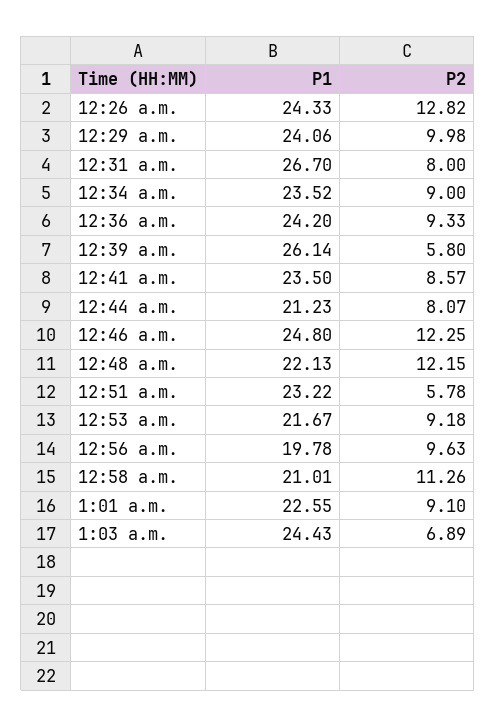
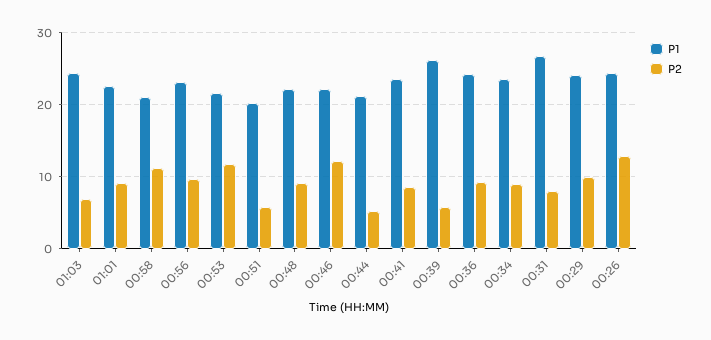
  {
    "P1": {
      "12:26 a.m.": 24.33,
      "12:29 a.m.": 24.06,
      "12:31 a.m.": 26.7,
      "12:34 a.m.": 23.52,
      "12:36 a.m.": 24.2,
      "12:39 a.m.": 26.14,
      "12:41 a.m.": 23.5,
      "12:44 a.m.": 21.23,
-     "12:46 a.m.": 24.8,
+     "12:46 a.m.": 22,
      "12:48 a.m.": 22.13,
-     "12:51 a.m.": 23.22,
+     "12:51 a.m.": 20,
      "12:53 a.m.": 21.67,
-     "12:56 a.m.": 19.78,
+     "12:56 a.m.": 23,
      "12:58 a.m.": 21.01,
      "1:01 a.m.": 22.55,
      "1:03 a.m.": 24.43
    },
    "P2": {
      "12:26 a.m.": 12.82,
      "12:29 a.m.": 9.98,
      "12:31 a.m.": 8,
      "12:34 a.m.": 9,
      "12:36 a.m.": 9.33,
      "12:39 a.m.": 5.8,
      "12:41 a.m.": 8.57,
-     "12:44 a.m.": 8.07,
+     "12:44 a.m.": 5,
      "12:46 a.m.": 12.25,
-     "12:48 a.m.": 12.15,
+     "12:48 a.m.": 9,
      "12:51 a.m.": 5.78,
-     "12:53 a.m.": 9.18,
+     "12:53 a.m.": 12,
      "12:56 a.m.": 9.63,
      "12:58 a.m.": 11.26,
      "1:01 a.m.": 9.1,
      "1:03 a.m.": 6.89
    }
  }

